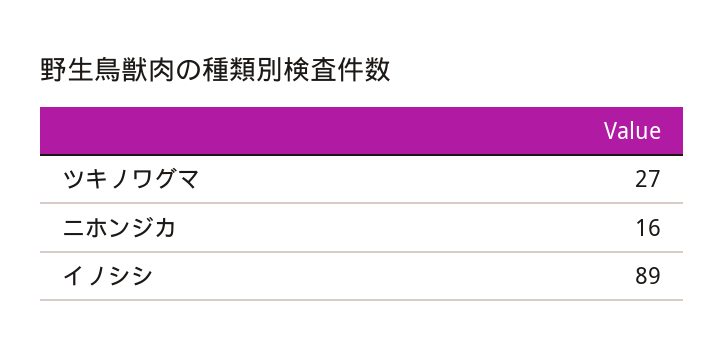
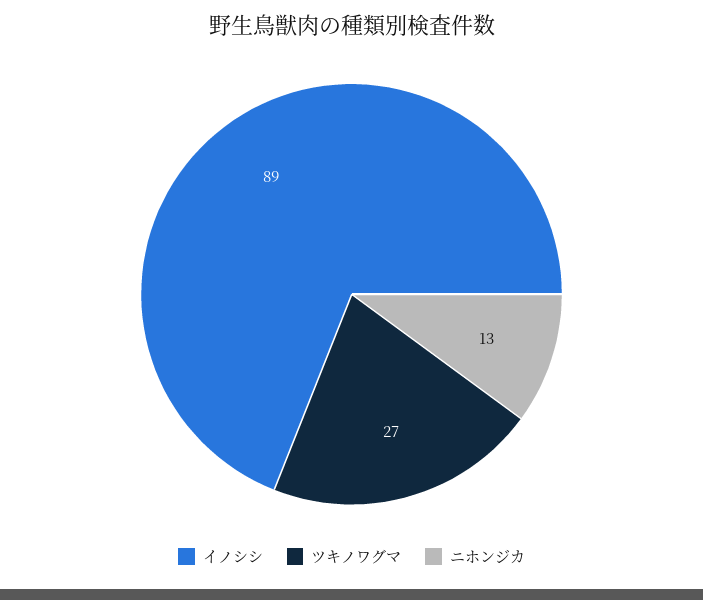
  {
    "ツキノワグマ": 27,
-   "ニホンジカ": 16,
+   "ニホンジカ": 13,
    "イノシシ": 89
  }

